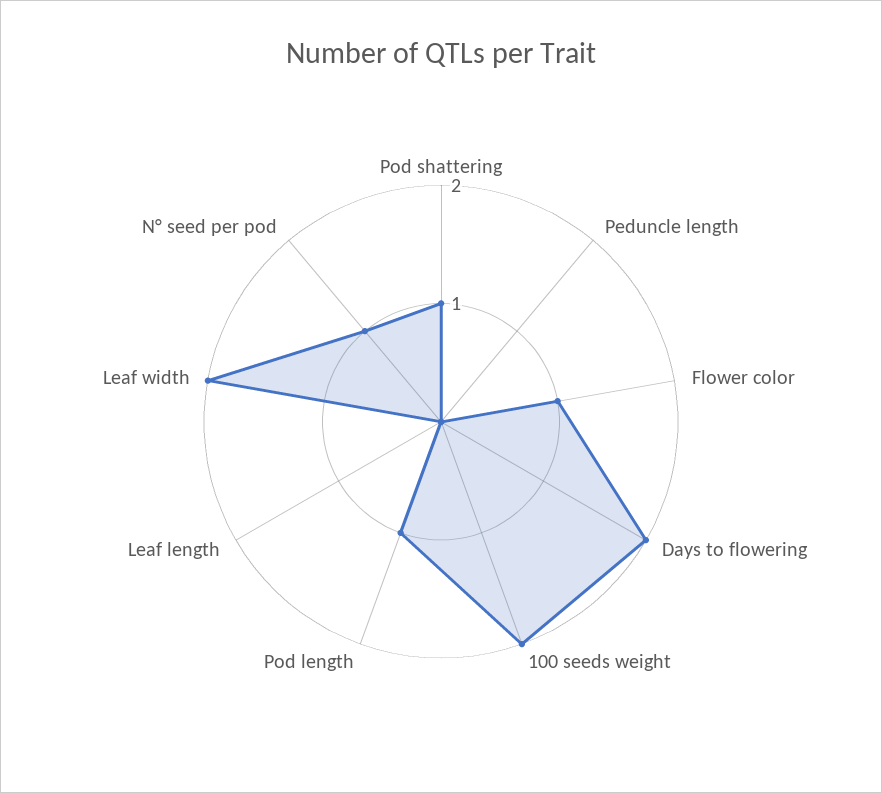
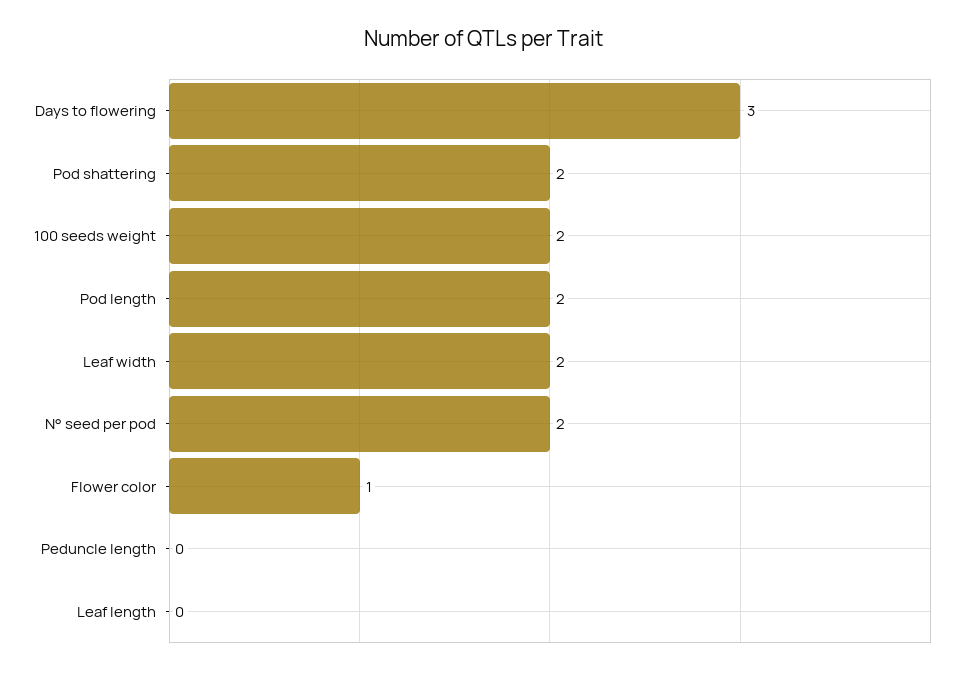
  {
-   "Pod shattering": 1,
+   "Pod shattering": 2,
    "Peduncle length": 0,
    "Flower color": 1,
-   "Days to flowering": 2,
+   "Days to flowering": 3,
    "100 seeds weight": 2,
-   "Pod length": 1,
+   "Pod length": 2,
    "Leaf length": 0,
    "Leaf width": 2,
-   "N° seed per pod": 1
+   "N° seed per pod": 2
  }

